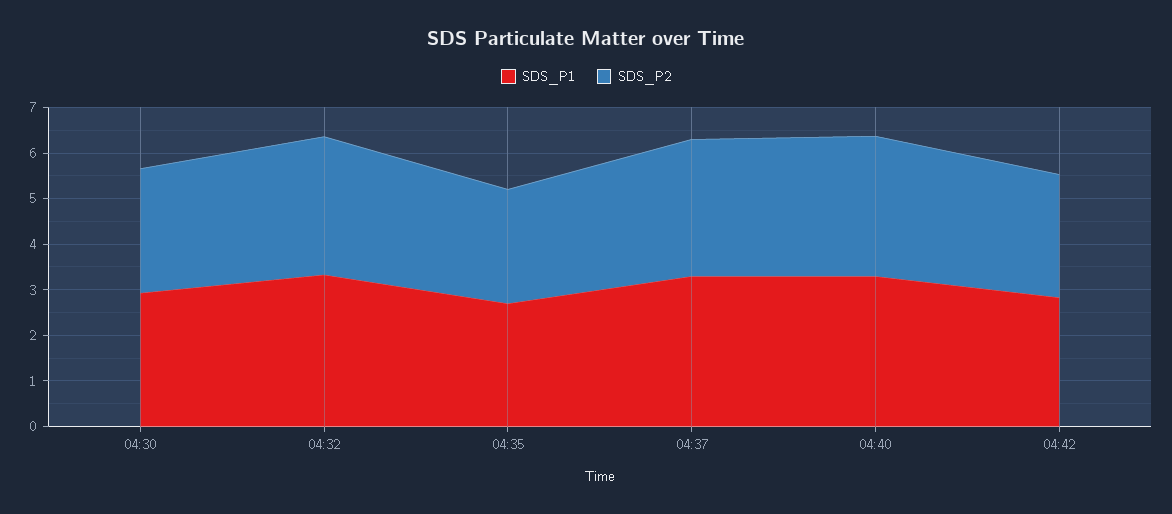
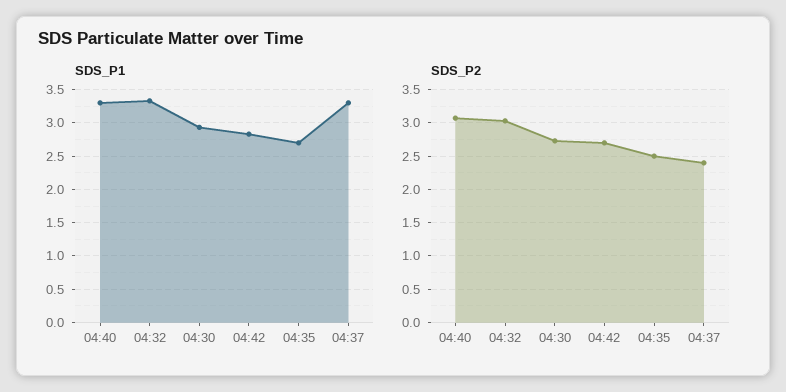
  {
    "SDS_P1": {
      "04:30": 2.9,
      "04:32": 3.3,
      "04:35": 2.7,
      "04:37": 3.3,
      "04:40": 3.3,
      "04:42": 2.8
    },
    "SDS_P2": {
      "04:30": 2.7,
      "04:32": 3,
      "04:35": 2.5,
-     "04:37": 3,
+     "04:37": 2.4,
      "04:40": 3.1,
      "04:42": 2.7
    }
  }

